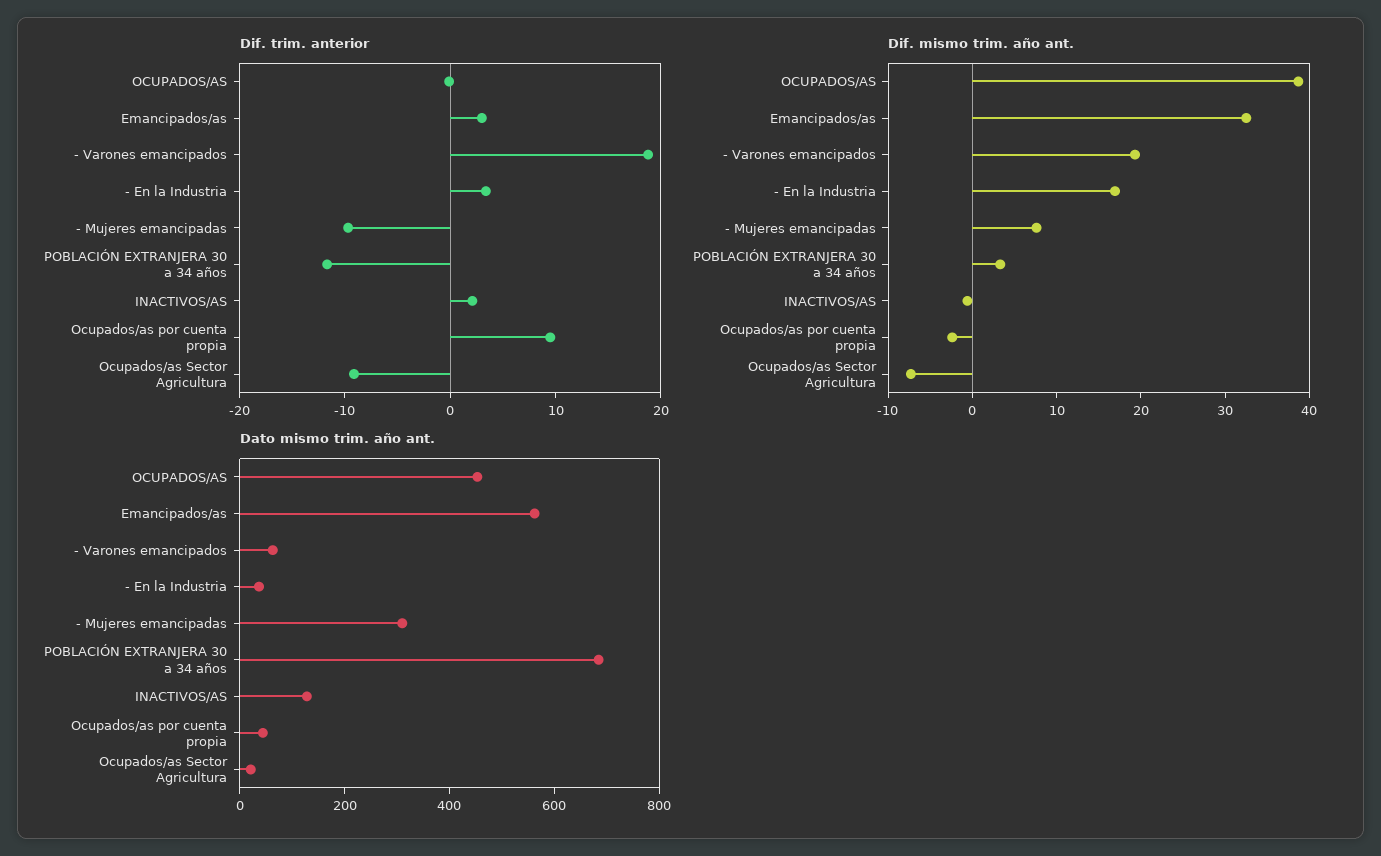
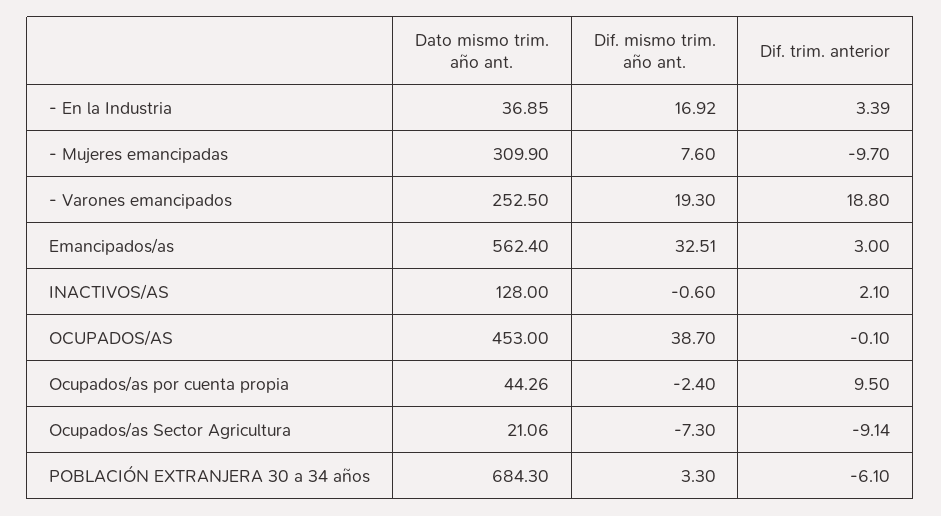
  {
    "Dif. trim. anterior": {
      "OCUPADOS/AS": -0.1,
      "Emancipados/as": 3,
      "- Varones emancipados": 18.8,
      "- En la Industria": 3.39,
      "- Mujeres emancipadas": -9.7,
-     "POBLACIÓN EXTRANJERA 30 a 34 años": -12,
+     "POBLACIÓN EXTRANJERA 30 a 34 años": -6.1,
      "INACTIVOS/AS": 2.1,
      "Ocupados/as por cuenta propia": 9.5,
      "Ocupados/as Sector Agricultura": -9.14
    },
    "Dif. mismo trim. año ant.": {
      "OCUPADOS/AS": 38.7,
      "Emancipados/as": 32.51,
      "- Varones emancipados": 19.3,
      "- En la Industria": 16.92,
      "- Mujeres emancipadas": 7.6,
      "POBLACIÓN EXTRANJERA 30 a 34 años": 3.3,
      "INACTIVOS/AS": -0.6,
      "Ocupados/as por cuenta propia": -2.4,
      "Ocupados/as Sector Agricultura": -7.3
    },
    "Dato mismo trim. año ant.": {
      "OCUPADOS/AS": 453,
      "Emancipados/as": 562.4,
-     "- Varones emancipados": 50,
+     "- Varones emancipados": 252.5,
      "- En la Industria": 36.85,
      "- Mujeres emancipadas": 309.9,
      "POBLACIÓN EXTRANJERA 30 a 34 años": 684.3,
      "INACTIVOS/AS": 128,
      "Ocupados/as por cuenta propia": 44.26,
      "Ocupados/as Sector Agricultura": 21.06
    }
  }

